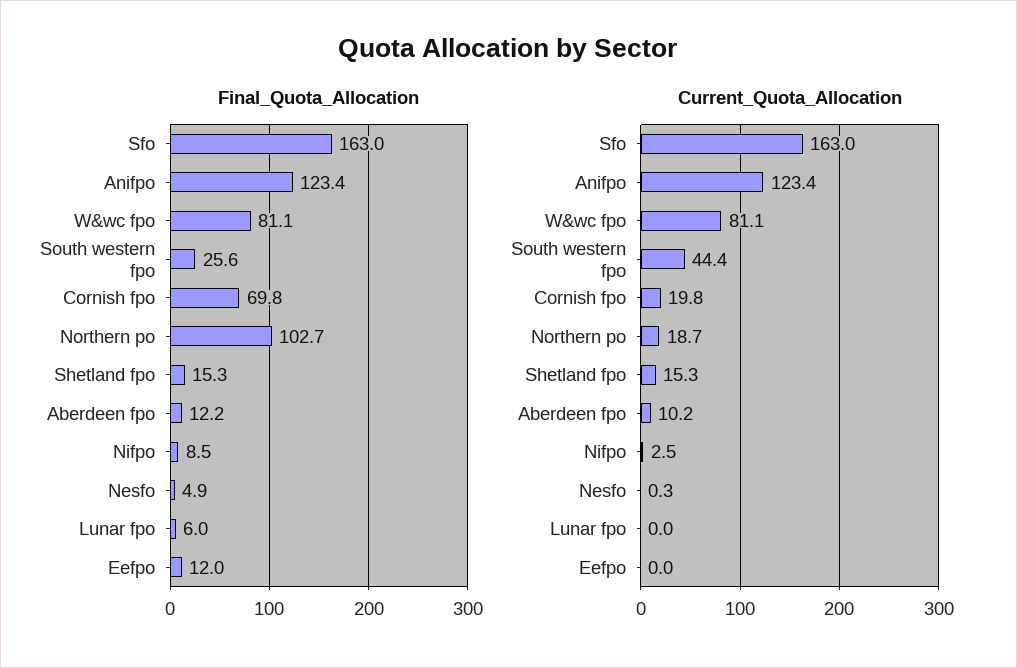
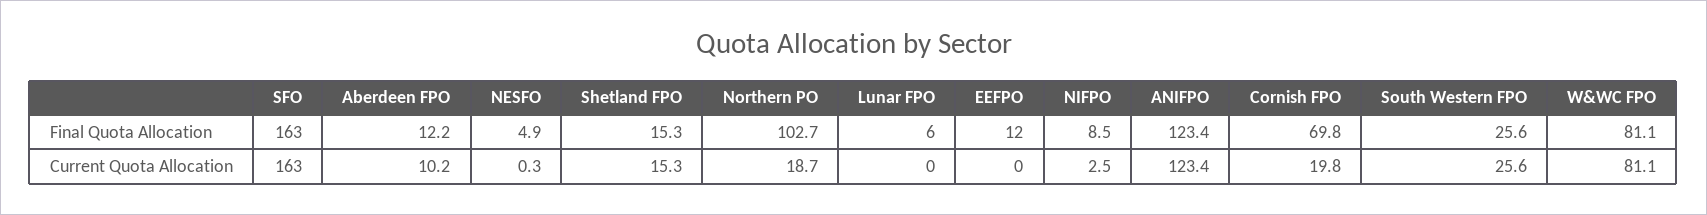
  {
    "Final_Quota_Allocation": {
      "Sfo": 163,
      "Anifpo": 123.4,
      "W&wc fpo": 81.1,
      "South western fpo": 25.6,
      "Cornish fpo": 69.8,
      "Northern po": 102.7,
      "Shetland fpo": 15.3,
      "Aberdeen fpo": 12.2,
      "Nifpo": 8.5,
      "Nesfo": 4.9,
      "Lunar fpo": 6,
      "Eefpo": 12
    },
    "Current_Quota_Allocation": {
      "Sfo": 163,
      "Anifpo": 123.4,
      "W&wc fpo": 81.1,
-     "South western fpo": 44.4,
+     "South western fpo": 25.6,
      "Cornish fpo": 19.8,
      "Northern po": 18.7,
      "Shetland fpo": 15.3,
      "Aberdeen fpo": 10.2,
      "Nifpo": 2.5,
      "Nesfo": 0.3,
      "Lunar fpo": 0,
      "Eefpo": 0
    }
  }

